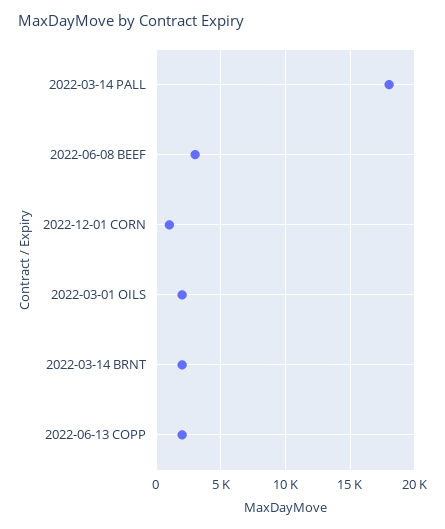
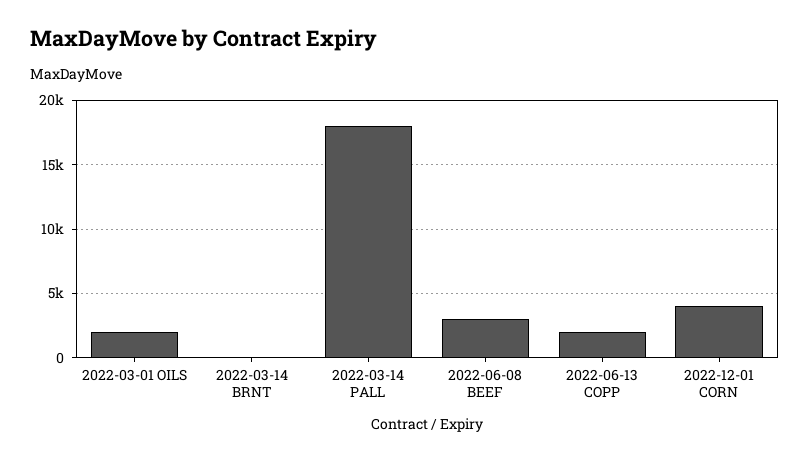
  {
    "2022-03-14 PALL": 18000,
    "2022-06-08 BEEF": 3000,
-   "2022-12-01 CORN": 1000,
+   "2022-12-01 CORN": 4000,
    "2022-03-01 OILS": 2000,
-   "2022-03-14 BRNT": 2000,
+   "2022-03-14 BRNT": 0,
    "2022-06-13 COPP": 2000
  }

